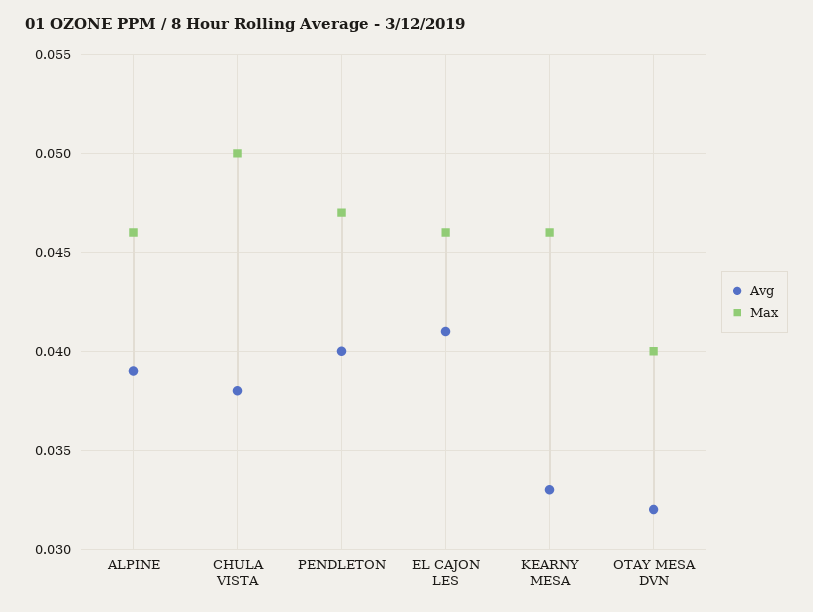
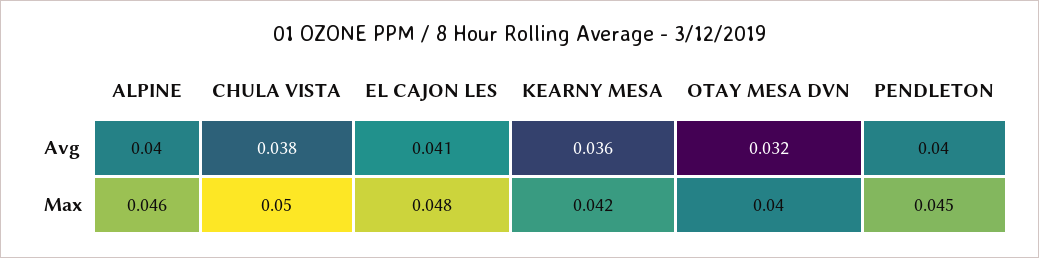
  {
    "Avg": {
-     "ALPINE": 0.039,
+     "ALPINE": 0.04,
      "CHULA VISTA": 0.038,
      "PENDLETON": 0.04,
      "EL CAJON LES": 0.041,
-     "KEARNY MESA": 0.033,
+     "KEARNY MESA": 0.036,
      "OTAY MESA DVN": 0.032
    },
    "Max": {
      "ALPINE": 0.046,
      "CHULA VISTA": 0.05,
-     "PENDLETON": 0.047,
+     "PENDLETON": 0.045,
-     "EL CAJON LES": 0.046,
+     "EL CAJON LES": 0.048,
-     "KEARNY MESA": 0.046,
+     "KEARNY MESA": 0.042,
      "OTAY MESA DVN": 0.04
    }
  }

